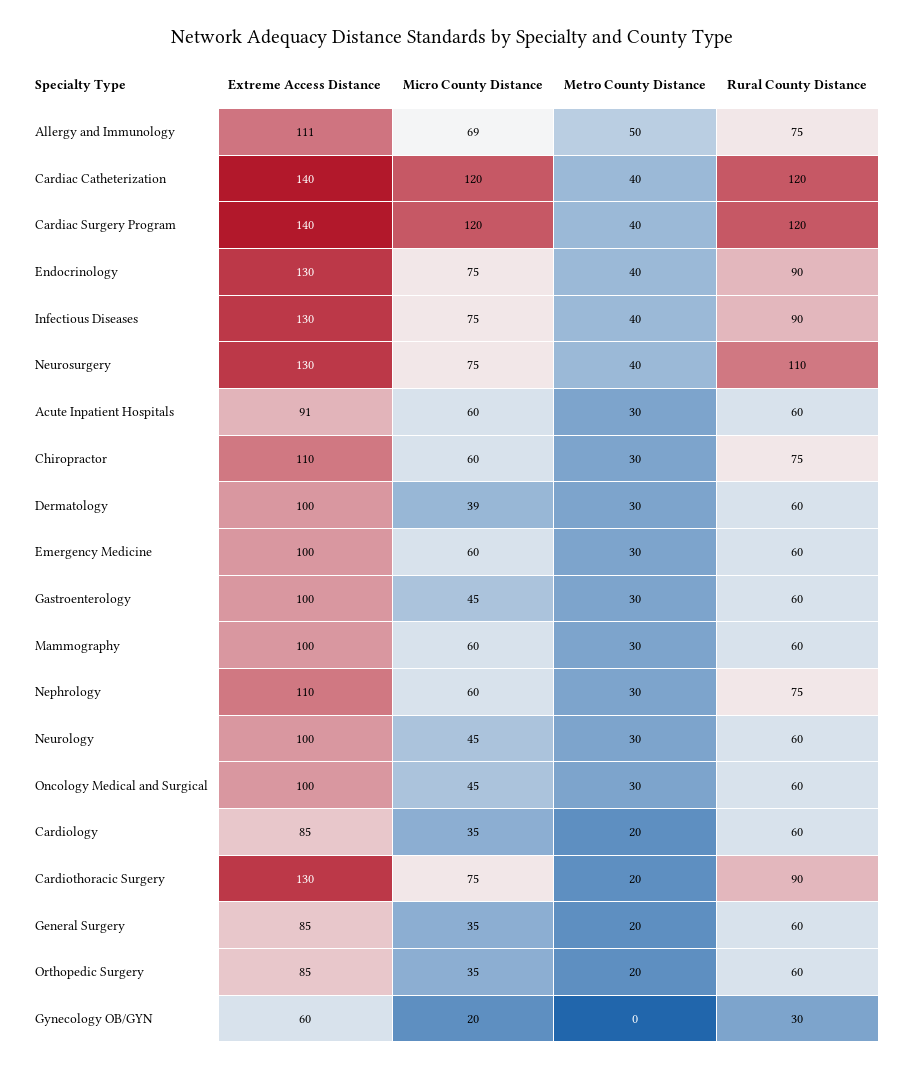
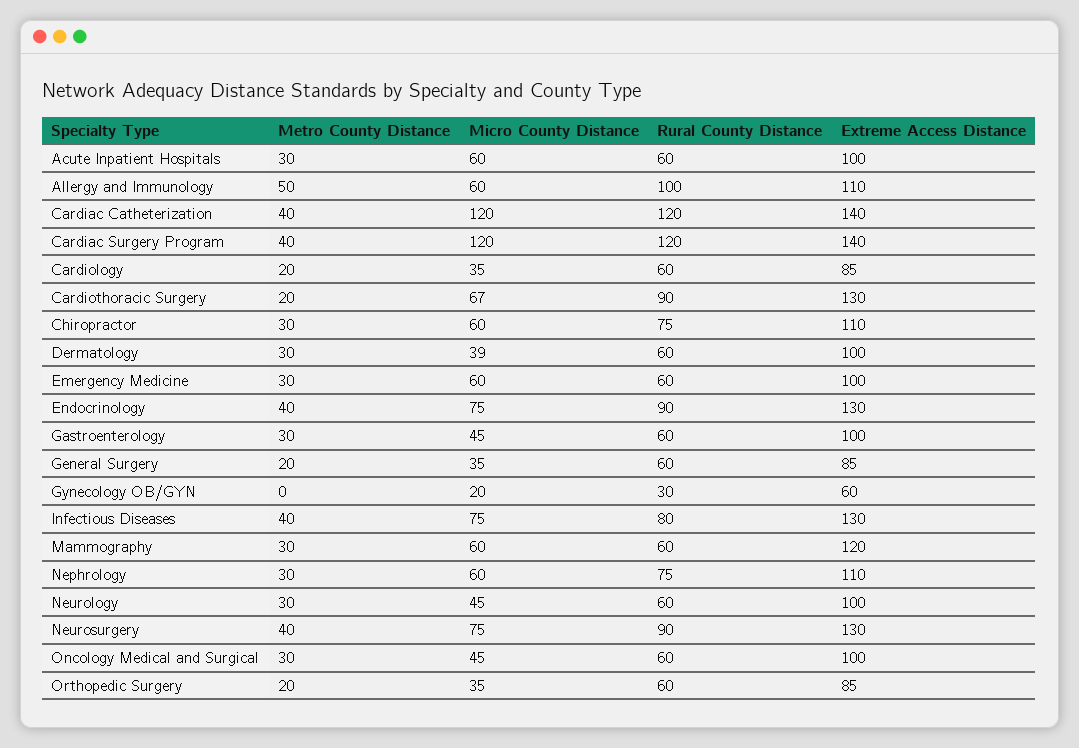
  {
    "Extreme Access Distance": {
-     "Allergy and Immunology": 111,
+     "Allergy and Immunology": 110,
      "Cardiac Catheterization": 140,
      "Cardiac Surgery Program": 140,
      "Endocrinology": 130,
      "Infectious Diseases": 130,
      "Neurosurgery": 130,
-     "Acute Inpatient Hospitals": 91,
+     "Acute Inpatient Hospitals": 100,
      "Chiropractor": 110,
      "Dermatology": 100,
      "Emergency Medicine": 100,
      "Gastroenterology": 100,
-     "Mammography": 100,
+     "Mammography": 120,
      "Nephrology": 110,
      "Neurology": 100,
      "Oncology Medical and Surgical": 100,
      "Cardiology": 85,
      "Cardiothoracic Surgery": 130,
      "General Surgery": 85,
      "Orthopedic Surgery": 85,
      "Gynecology OB/GYN": 60
    },
    "Micro County Distance": {
-     "Allergy and Immunology": 69,
+     "Allergy and Immunology": 60,
      "Cardiac Catheterization": 120,
      "Cardiac Surgery Program": 120,
      "Endocrinology": 75,
      "Infectious Diseases": 75,
      "Neurosurgery": 75,
      "Acute Inpatient Hospitals": 60,
      "Chiropractor": 60,
      "Dermatology": 39,
      "Emergency Medicine": 60,
      "Gastroenterology": 45,
      "Mammography": 60,
      "Nephrology": 60,
      "Neurology": 45,
      "Oncology Medical and Surgical": 45,
      "Cardiology": 35,
-     "Cardiothoracic Surgery": 75,
+     "Cardiothoracic Surgery": 67,
      "General Surgery": 35,
      "Orthopedic Surgery": 35,
      "Gynecology OB/GYN": 20
    },
    "Metro County Distance": {
      "Allergy and Immunology": 50,
      "Cardiac Catheterization": 40,
      "Cardiac Surgery Program": 40,
      "Endocrinology": 40,
      "Infectious Diseases": 40,
      "Neurosurgery": 40,
      "Acute Inpatient Hospitals": 30,
      "Chiropractor": 30,
      "Dermatology": 30,
      "Emergency Medicine": 30,
      "Gastroenterology": 30,
      "Mammography": 30,
      "Nephrology": 30,
      "Neurology": 30,
      "Oncology Medical and Surgical": 30,
      "Cardiology": 20,
      "Cardiothoracic Surgery": 20,
      "General Surgery": 20,
      "Orthopedic Surgery": 20,
      "Gynecology OB/GYN": 0
    },
    "Rural County Distance": {
-     "Allergy and Immunology": 75,
+     "Allergy and Immunology": 100,
      "Cardiac Catheterization": 120,
      "Cardiac Surgery Program": 120,
      "Endocrinology": 90,
-     "Infectious Diseases": 90,
+     "Infectious Diseases": 80,
-     "Neurosurgery": 110,
+     "Neurosurgery": 90,
      "Acute Inpatient Hospitals": 60,
      "Chiropractor": 75,
      "Dermatology": 60,
      "Emergency Medicine": 60,
      "Gastroenterology": 60,
      "Mammography": 60,
      "Nephrology": 75,
      "Neurology": 60,
      "Oncology Medical and Surgical": 60,
      "Cardiology": 60,
      "Cardiothoracic Surgery": 90,
      "General Surgery": 60,
      "Orthopedic Surgery": 60,
      "Gynecology OB/GYN": 30
    }
  }

